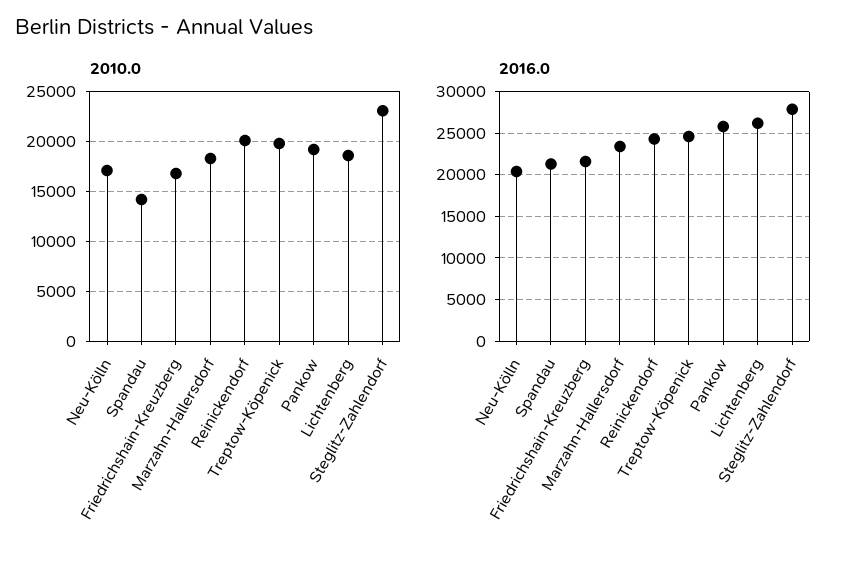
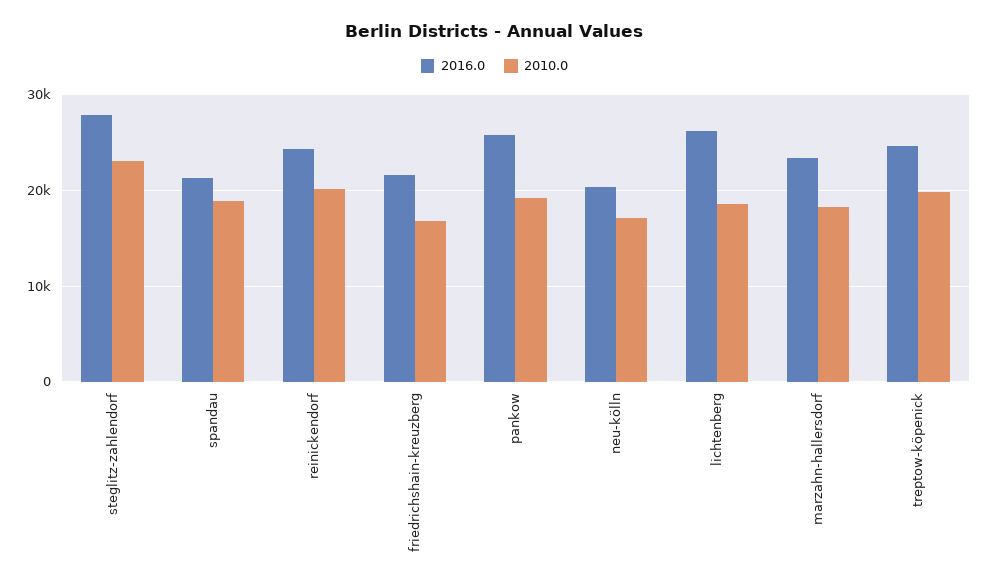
  {
    "2010.0": {
      "Neu-Kölln": 17000,
-     "Spandau": 14000,
+     "Spandau": 19000,
      "Friedrichshain-Kreuzberg": 17000,
      "Marzahn-Hallersdorf": 18000,
      "Reinickendorf": 20000,
      "Treptow-Köpenick": 20000,
      "Pankow": 19000,
      "Lichtenberg": 19000,
      "Steglitz-Zahlendorf": 23000
    },
    "2016.0": {
      "Neu-Kölln": 20000,
      "Spandau": 21000,
      "Friedrichshain-Kreuzberg": 22000,
      "Marzahn-Hallersdorf": 23000,
      "Reinickendorf": 24000,
      "Treptow-Köpenick": 25000,
      "Pankow": 26000,
      "Lichtenberg": 26000,
      "Steglitz-Zahlendorf": 28000
    }
  }

